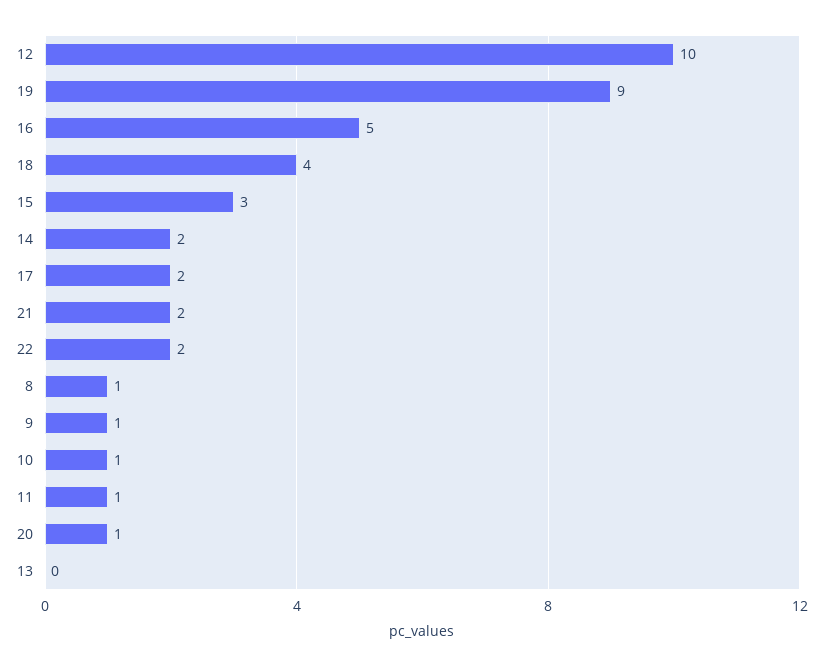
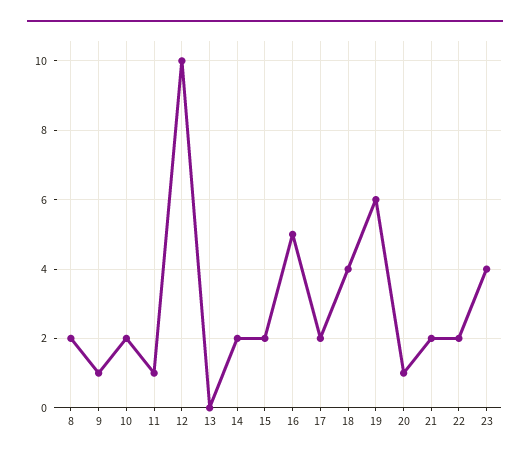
  {
    "12": 10,
-   "19": 9,
+   "19": 6,
    "16": 5,
    "18": 4,
-   "15": 3,
+   "15": 2,
    "14": 2,
    "17": 2,
    "21": 2,
    "22": 2,
-   "8": 1,
+   "8": 2,
    "9": 1,
-   "10": 1,
+   "10": 2,
    "11": 1,
    "20": 1,
-   "13": 0
+   "13": 0,
+   "23": 4
  }

